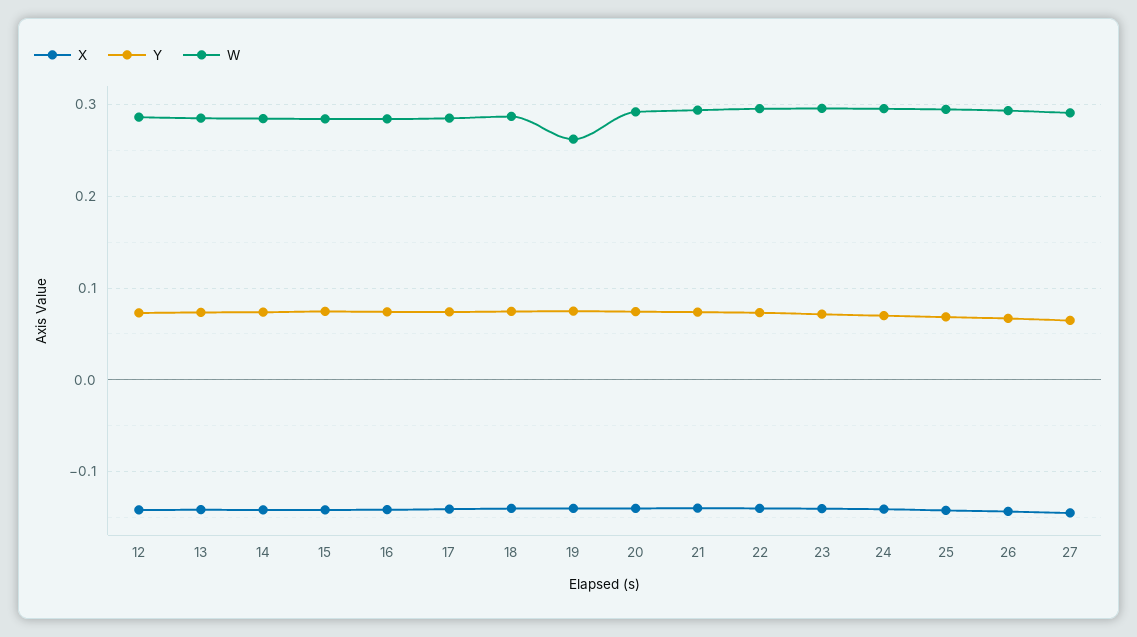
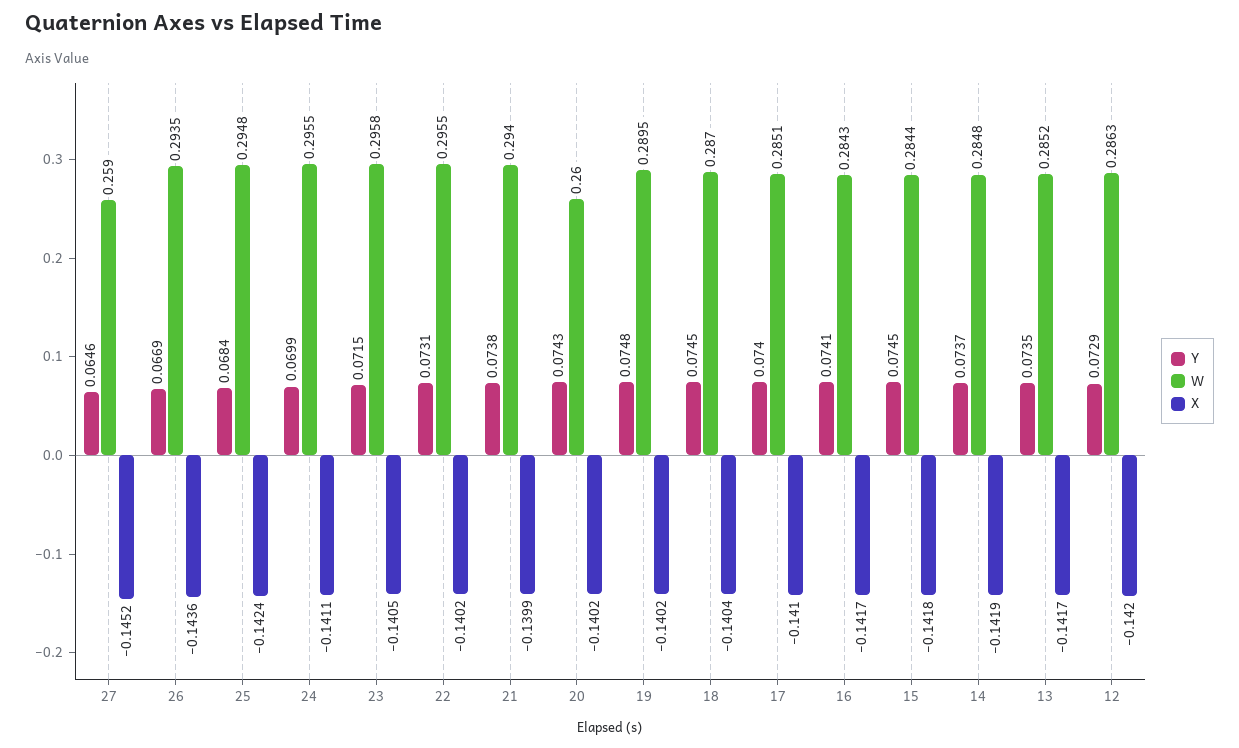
  {
    "X": {
      "12": -0.142,
      "13": -0.1417,
      "14": -0.1419,
      "15": -0.1418,
      "16": -0.1417,
      "17": -0.141,
      "18": -0.1404,
      "19": -0.1402,
      "20": -0.1402,
      "21": -0.1399,
      "22": -0.1402,
      "23": -0.1405,
      "24": -0.1411,
      "25": -0.1424,
      "26": -0.1436,
      "27": -0.1452
    },
    "Y": {
      "12": 0.0729,
      "13": 0.0735,
      "14": 0.0737,
      "15": 0.0745,
      "16": 0.0741,
      "17": 0.074,
      "18": 0.0745,
      "19": 0.0748,
      "20": 0.0743,
      "21": 0.0738,
      "22": 0.0731,
      "23": 0.0715,
      "24": 0.0699,
      "25": 0.0684,
      "26": 0.0669,
      "27": 0.0646
    },
    "W": {
      "12": 0.2863,
      "13": 0.2852,
      "14": 0.2848,
      "15": 0.2844,
      "16": 0.2843,
      "17": 0.2851,
      "18": 0.287,
-     "19": 0.26,
+     "19": 0.2895,
-     "20": 0.29,
+     "20": 0.26,
      "21": 0.294,
      "22": 0.2955,
      "23": 0.2958,
      "24": 0.2955,
      "25": 0.2948,
      "26": 0.2935,
-     "27": 0.29
+     "27": 0.259
    }
  }

